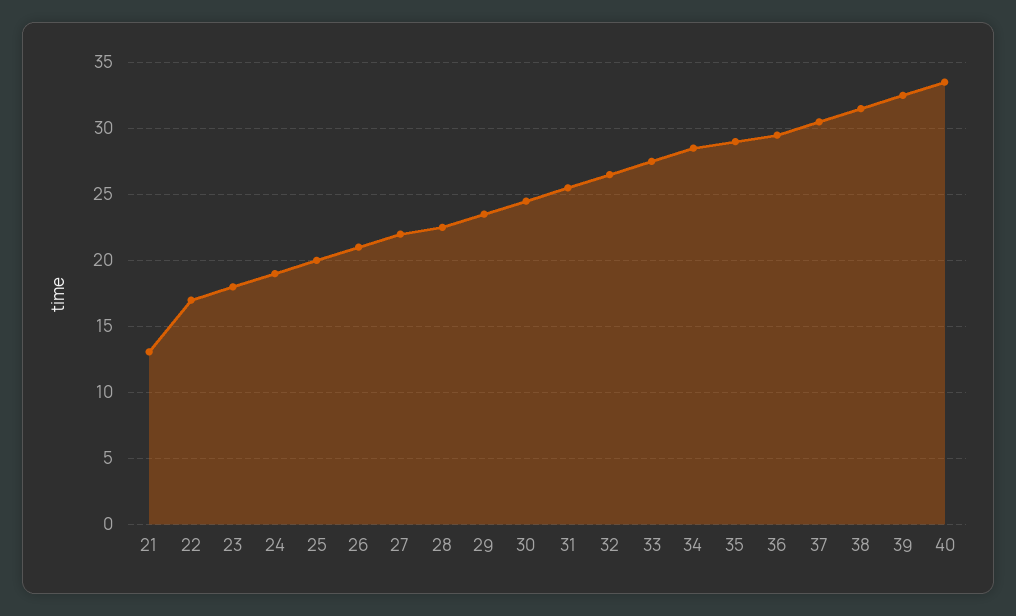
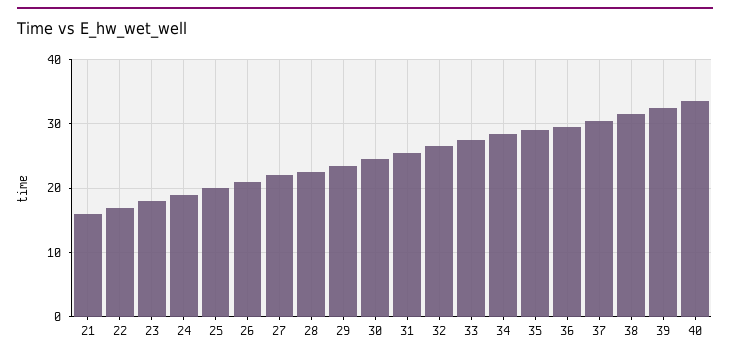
  {
-   "21": 13,
+   "21": 16,
    "22": 17,
    "23": 18,
    "24": 19,
    "25": 20,
    "26": 21,
    "27": 22,
    "28": 22.5,
    "29": 23.5,
    "30": 24.5,
    "31": 25.5,
    "32": 26.5,
    "33": 27.5,
    "34": 28.5,
    "35": 29,
    "36": 29.5,
    "37": 30.5,
    "38": 31.5,
    "39": 32.5,
    "40": 33.5
  }

